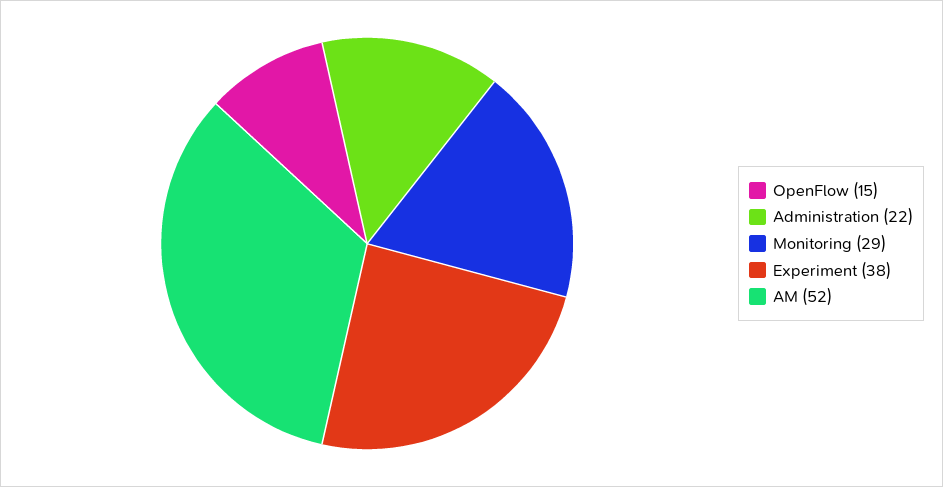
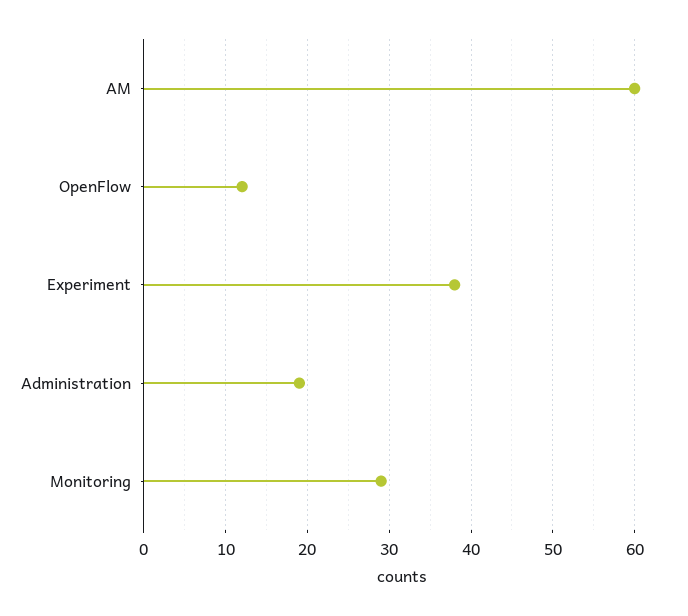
  {
-   "OpenFlow": 15,
+   "OpenFlow": 12,
-   "Administration": 22,
+   "Administration": 19,
    "Monitoring": 29,
    "Experiment": 38,
-   "AM": 52
+   "AM": 60
  }

